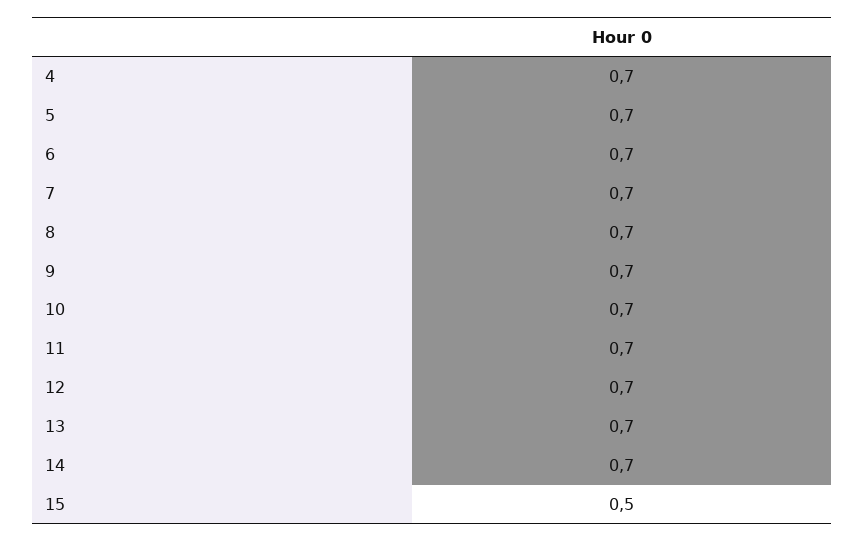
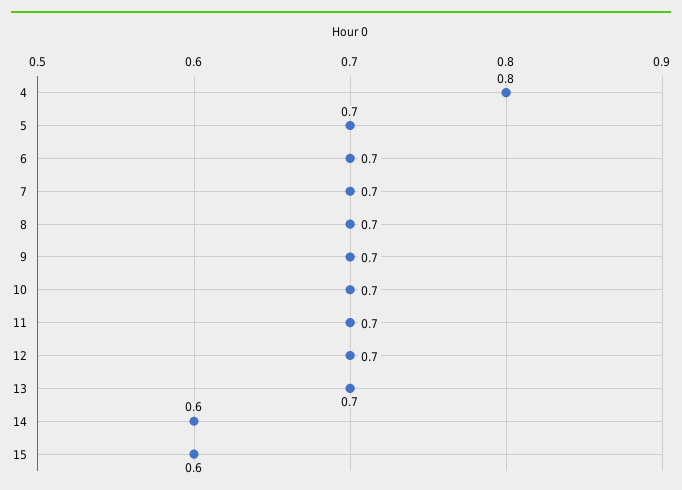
  {
-   "4": 0.7,
+   "4": 0.8,
    "5": 0.7,
    "6": 0.7,
    "7": 0.7,
    "8": 0.7,
    "9": 0.7,
    "10": 0.7,
    "11": 0.7,
    "12": 0.7,
    "13": 0.7,
-   "14": 0.7,
+   "14": 0.6,
-   "15": 0.5
+   "15": 0.6
  }

